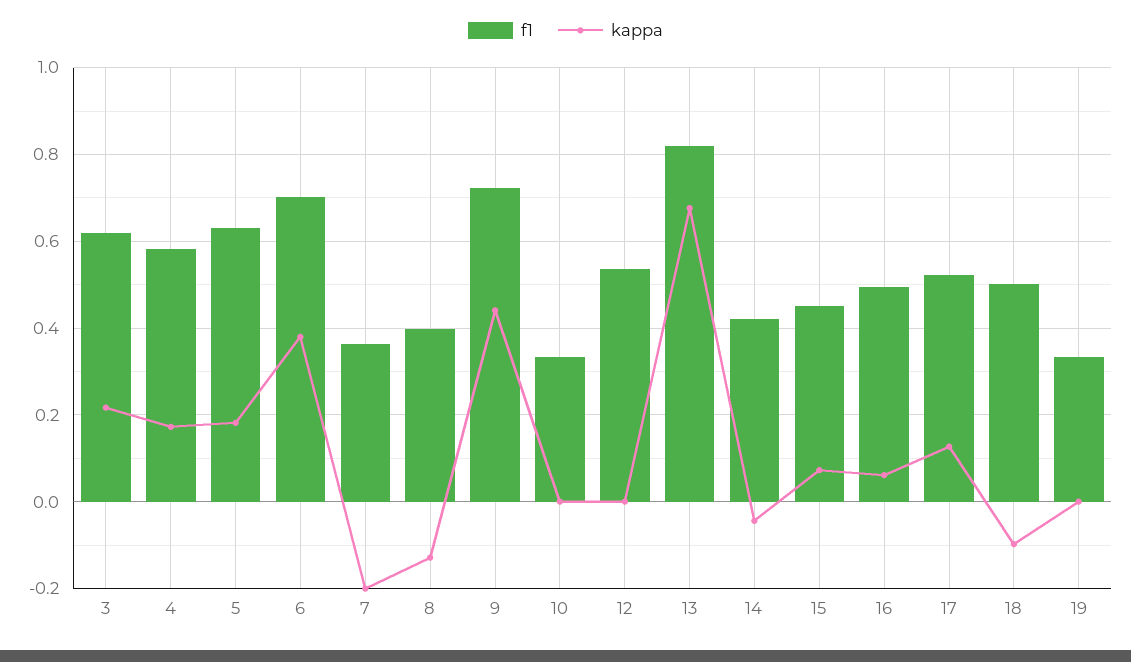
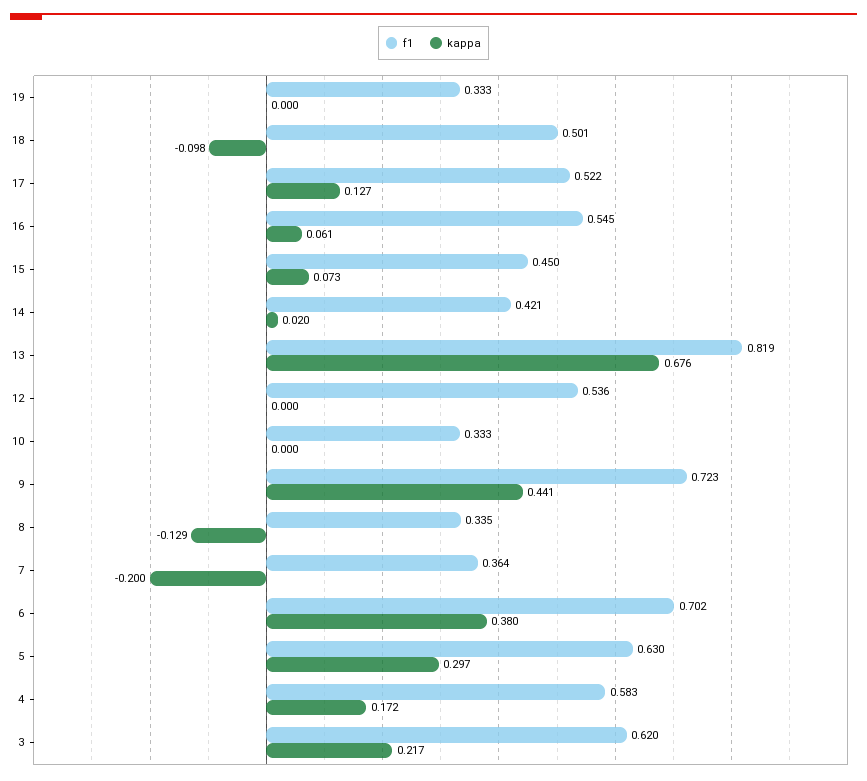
  {
    "f1": {
      "3": 0.62,
      "4": 0.583,
      "5": 0.63,
      "6": 0.702,
      "7": 0.364,
-     "8": 0.4,
+     "8": 0.335,
      "9": 0.723,
      "10": 0.333,
      "12": 0.536,
      "13": 0.819,
      "14": 0.421,
      "15": 0.45,
-     "16": 0.5,
+     "16": 0.545,
      "17": 0.522,
      "18": 0.501,
      "19": 0.333
    },
    "kappa": {
      "3": 0.217,
      "4": 0.172,
-     "5": 0.18,
+     "5": 0.297,
      "6": 0.38,
      "7": -0.2,
      "8": -0.129,
      "9": 0.441,
      "10": 0,
      "12": 0,
      "13": 0.676,
-     "14": -0.04,
+     "14": 0.02,
      "15": 0.073,
      "16": 0.061,
      "17": 0.127,
      "18": -0.098,
      "19": 0
    }
  }

